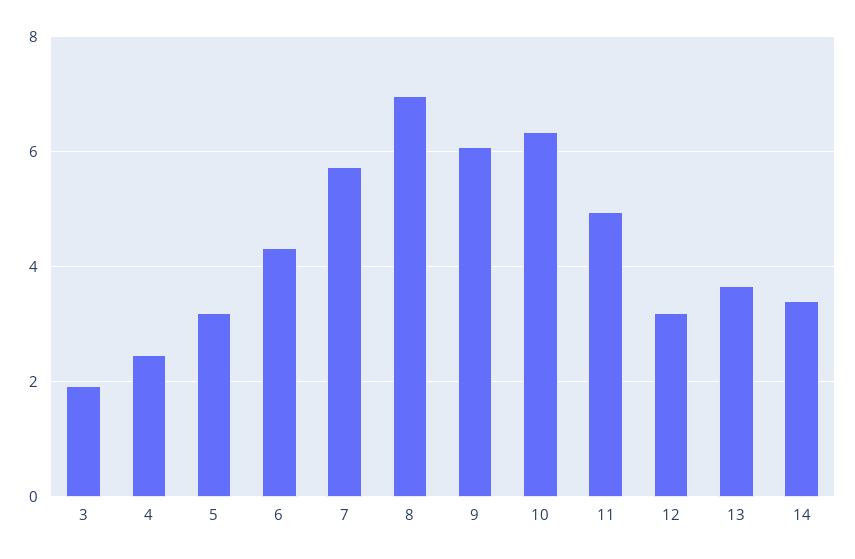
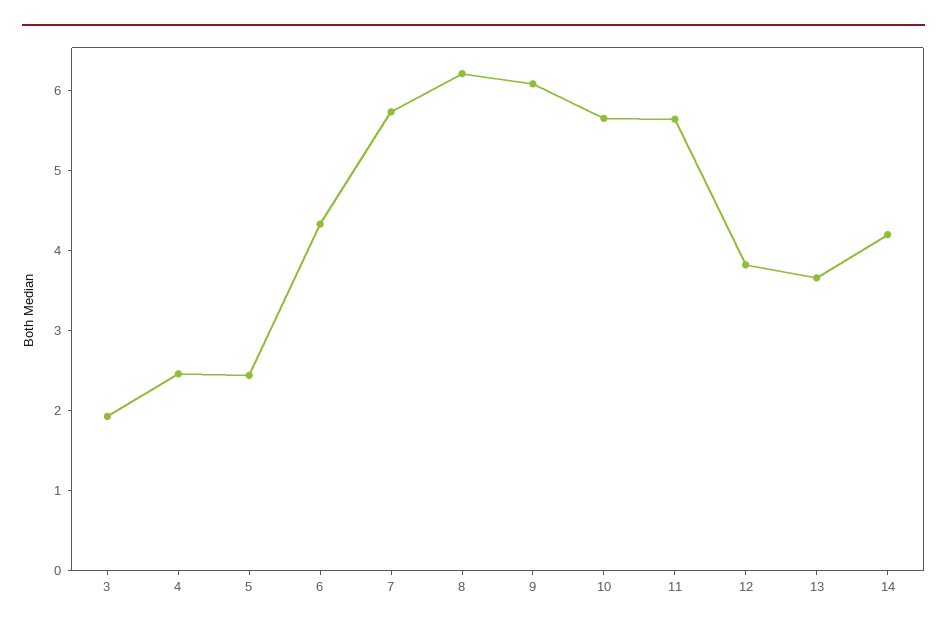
  {
    "3": 2,
    "4": 2.4,
-   "5": 3.2,
+   "5": 2.4,
    "6": 4.4,
    "7": 5.8,
-   "8": 7,
+   "8": 6.2,
    "9": 6,
-   "10": 6.4,
+   "10": 5.6,
-   "11": 5,
+   "11": 5.6,
-   "12": 3.2,
+   "12": 3.8,
    "13": 3.6,
-   "14": 3.4
+   "14": 4.2
  }

